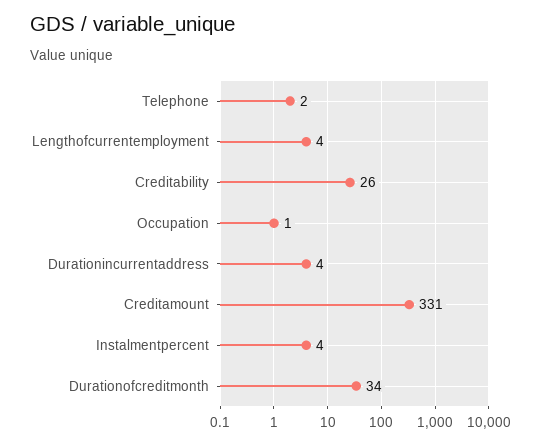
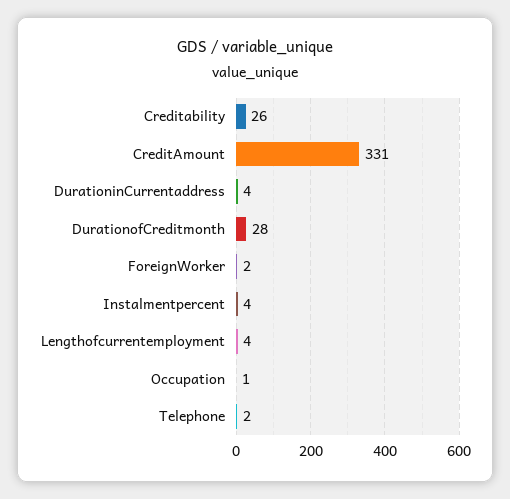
  {
    "Telephone": 2,
    "Lengthofcurrentemployment": 4,
    "Creditability": 26,
    "Occupation": 1,
    "Durationincurrentaddress": 4,
    "Creditamount": 331,
    "Instalmentpercent": 4,
-   "Durationofcreditmonth": 34
+   "Durationofcreditmonth": 28,
+   "ForeignWorker": 2
  }

